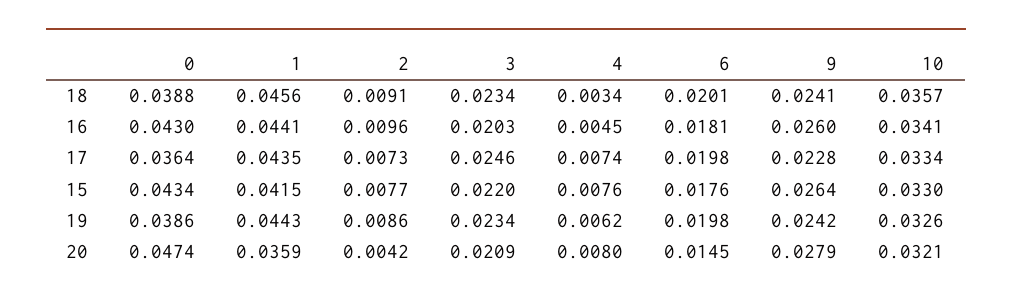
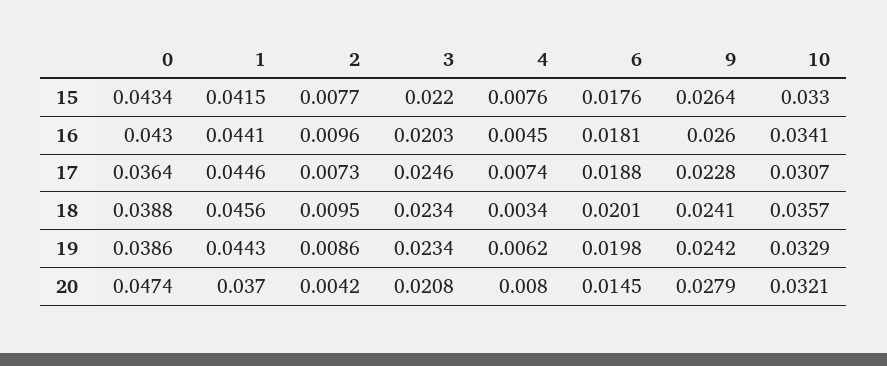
  {
    "0": {
      "18": 0.0388,
      "16": 0.043,
      "17": 0.0364,
      "15": 0.0434,
      "19": 0.0386,
      "20": 0.0474
    },
    "1": {
      "18": 0.0456,
      "16": 0.0441,
-     "17": 0.0435,
+     "17": 0.0446,
      "15": 0.0415,
      "19": 0.0443,
-     "20": 0.0359
+     "20": 0.037
    },
    "2": {
-     "18": 0.0091,
+     "18": 0.0095,
      "16": 0.0096,
      "17": 0.0073,
      "15": 0.0077,
      "19": 0.0086,
      "20": 0.0042
    },
    "3": {
      "18": 0.0234,
      "16": 0.0203,
      "17": 0.0246,
      "15": 0.022,
      "19": 0.0234,
-     "20": 0.0209
+     "20": 0.0208
    },
    "4": {
      "18": 0.0034,
      "16": 0.0045,
      "17": 0.0074,
      "15": 0.0076,
      "19": 0.0062,
      "20": 0.008
    },
    "6": {
      "18": 0.0201,
      "16": 0.0181,
-     "17": 0.0198,
+     "17": 0.0188,
      "15": 0.0176,
      "19": 0.0198,
      "20": 0.0145
    },
    "9": {
      "18": 0.0241,
      "16": 0.026,
      "17": 0.0228,
      "15": 0.0264,
      "19": 0.0242,
      "20": 0.0279
    },
    "10": {
      "18": 0.0357,
      "16": 0.0341,
-     "17": 0.0334,
+     "17": 0.0307,
      "15": 0.033,
-     "19": 0.0326,
+     "19": 0.0329,
      "20": 0.0321
    }
  }

